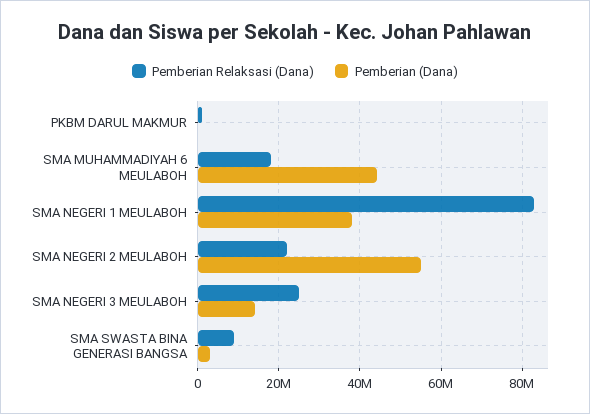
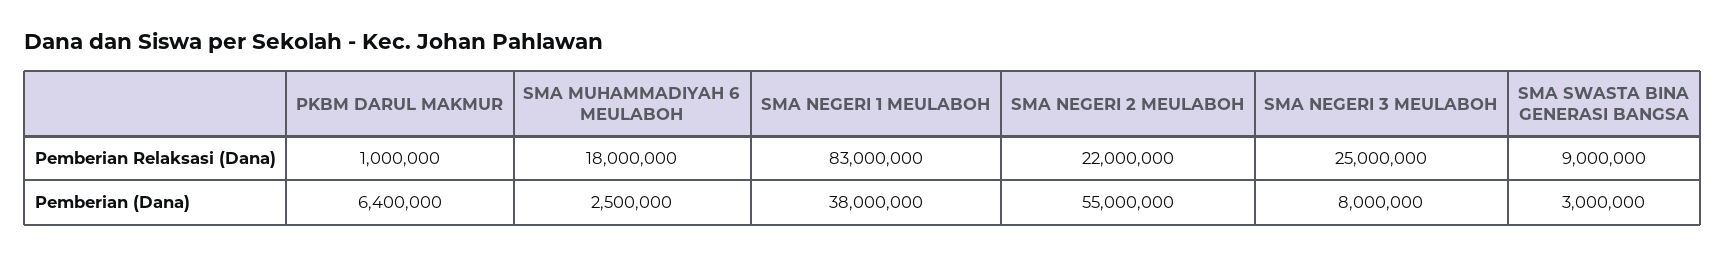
  {
    "Pemberian Relaksasi (Dana)": {
      "PKBM DARUL MAKMUR": 1000000,
      "SMA MUHAMMADIYAH 6 MEULABOH": 18000000,
      "SMA NEGERI 1 MEULABOH": 83000000,
      "SMA NEGERI 2 MEULABOH": 22000000,
      "SMA NEGERI 3 MEULABOH": 25000000,
      "SMA SWASTA BINA GENERASI BANGSA": 9000000
    },
    "Pemberian (Dana)": {
-     "PKBM DARUL MAKMUR": 0,
+     "PKBM DARUL MAKMUR": 6400000,
-     "SMA MUHAMMADIYAH 6 MEULABOH": 44000000,
+     "SMA MUHAMMADIYAH 6 MEULABOH": 2500000,
      "SMA NEGERI 1 MEULABOH": 38000000,
      "SMA NEGERI 2 MEULABOH": 55000000,
-     "SMA NEGERI 3 MEULABOH": 14000000,
+     "SMA NEGERI 3 MEULABOH": 8000000,
      "SMA SWASTA BINA GENERASI BANGSA": 3000000
    }
  }

